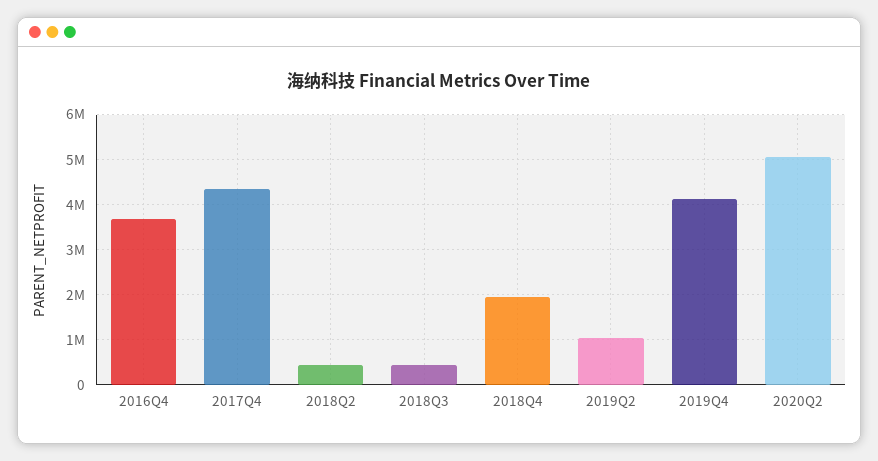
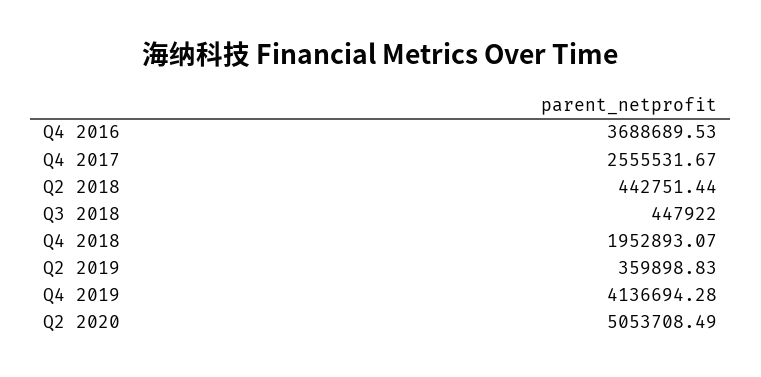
  {
    "2016Q4": 3688689.53,
-   "2017Q4": 4400000,
+   "2017Q4": 2555531.67,
    "2018Q2": 442751.44,
    "2018Q3": 447922,
    "2018Q4": 1952893.07,
-   "2019Q2": 1000000,
+   "2019Q2": 359898.83,
    "2019Q4": 4136694.28,
    "2020Q2": 5053708.49
  }

